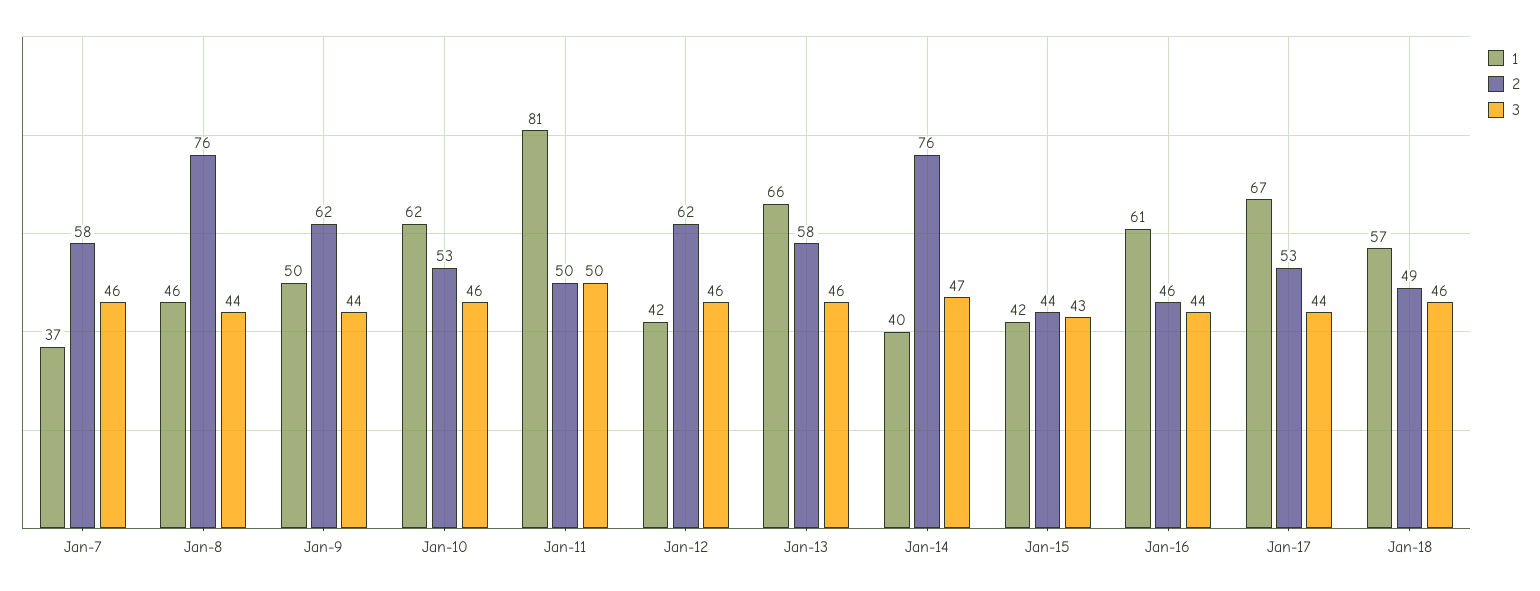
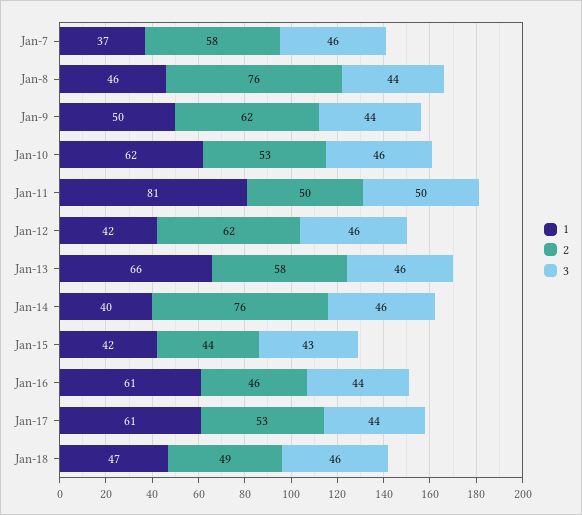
  {
    "1": {
      "Jan-7": 37,
      "Jan-8": 46,
      "Jan-9": 50,
      "Jan-10": 62,
      "Jan-11": 81,
      "Jan-12": 42,
      "Jan-13": 66,
      "Jan-14": 40,
      "Jan-15": 42,
      "Jan-16": 61,
-     "Jan-17": 67,
+     "Jan-17": 61,
-     "Jan-18": 57
+     "Jan-18": 47
    },
    "2": {
      "Jan-7": 58,
      "Jan-8": 76,
      "Jan-9": 62,
      "Jan-10": 53,
      "Jan-11": 50,
      "Jan-12": 62,
      "Jan-13": 58,
      "Jan-14": 76,
      "Jan-15": 44,
      "Jan-16": 46,
      "Jan-17": 53,
      "Jan-18": 49
    },
    "3": {
      "Jan-7": 46,
      "Jan-8": 44,
      "Jan-9": 44,
      "Jan-10": 46,
      "Jan-11": 50,
      "Jan-12": 46,
      "Jan-13": 46,
-     "Jan-14": 47,
+     "Jan-14": 46,
      "Jan-15": 43,
      "Jan-16": 44,
      "Jan-17": 44,
      "Jan-18": 46
    }
  }

